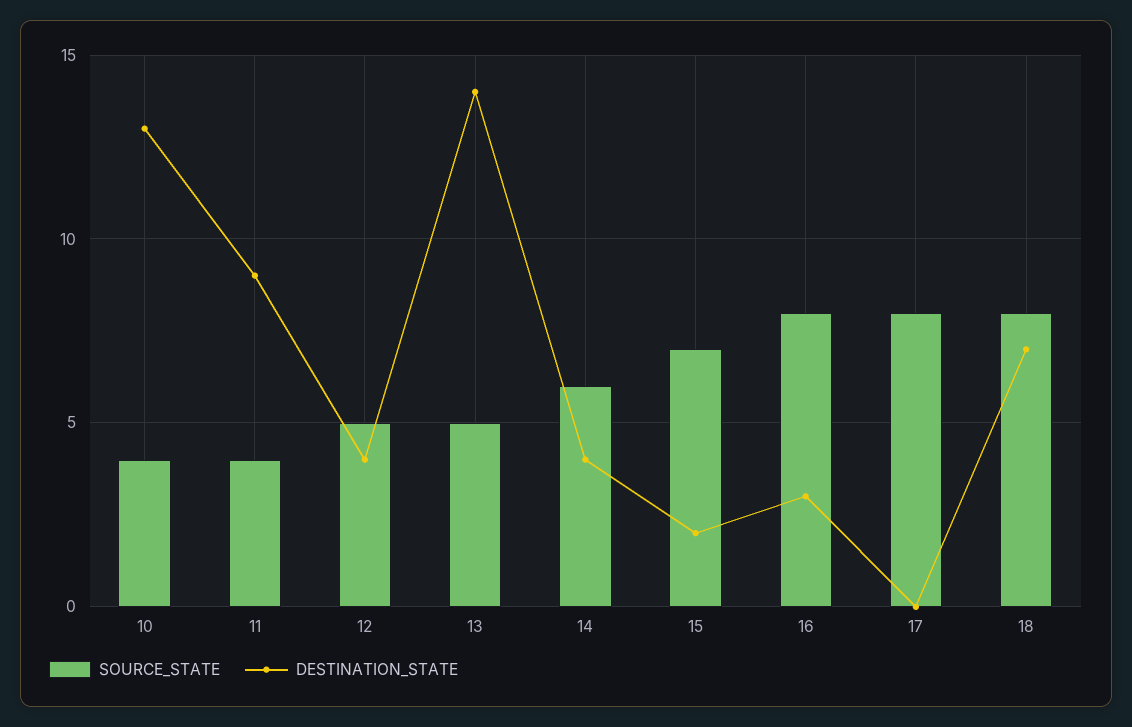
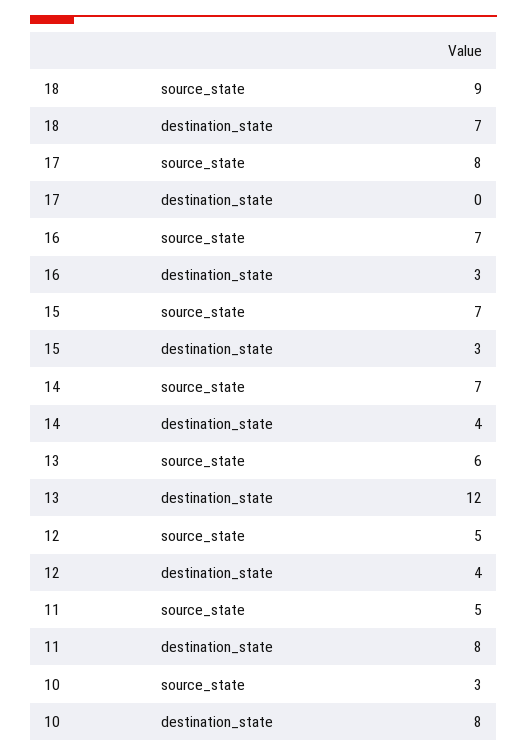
  {
    "SOURCE_STATE": {
-     "10": 4,
+     "10": 3,
-     "11": 4,
+     "11": 5,
      "12": 5,
-     "13": 5,
+     "13": 6,
-     "14": 6,
+     "14": 7,
      "15": 7,
-     "16": 8,
+     "16": 7,
      "17": 8,
-     "18": 8
+     "18": 9
    },
    "DESTINATION_STATE": {
-     "10": 13,
+     "10": 8,
-     "11": 9,
+     "11": 8,
      "12": 4,
-     "13": 14,
+     "13": 12,
      "14": 4,
-     "15": 2,
+     "15": 3,
      "16": 3,
      "17": 0,
      "18": 7
    }
  }

